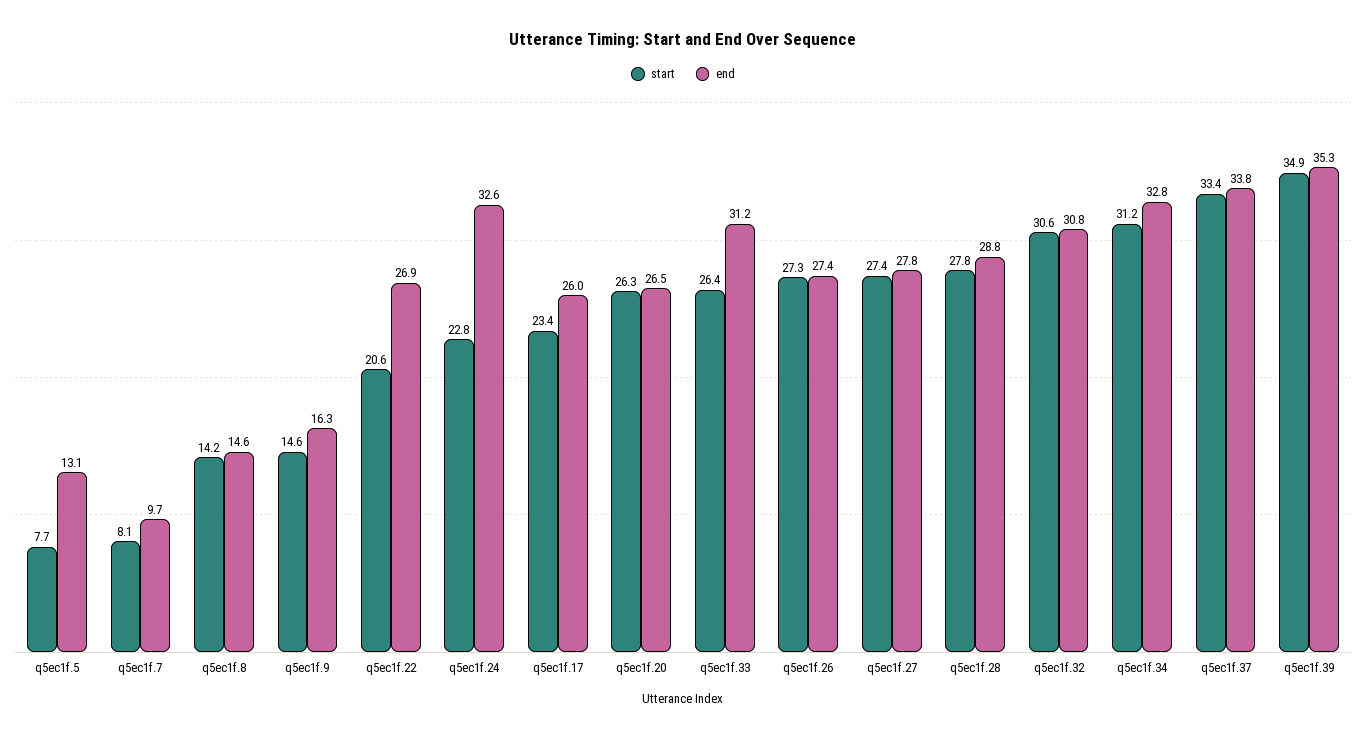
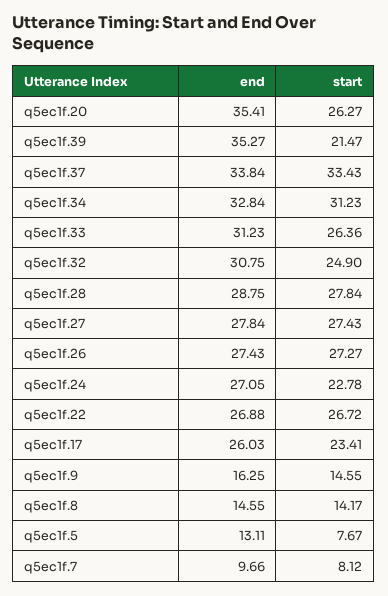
  {
    "start": {
      "q5ec1f.5": 7.67,
      "q5ec1f.7": 8.12,
      "q5ec1f.8": 14.17,
      "q5ec1f.9": 14.55,
-     "q5ec1f.22": 20.6,
+     "q5ec1f.22": 26.72,
      "q5ec1f.24": 22.78,
      "q5ec1f.17": 23.41,
      "q5ec1f.20": 26.27,
      "q5ec1f.33": 26.36,
      "q5ec1f.26": 27.27,
      "q5ec1f.27": 27.43,
      "q5ec1f.28": 27.84,
-     "q5ec1f.32": 30.6,
+     "q5ec1f.32": 24.9,
      "q5ec1f.34": 31.23,
      "q5ec1f.37": 33.43,
-     "q5ec1f.39": 34.9
+     "q5ec1f.39": 21.47
    },
    "end": {
      "q5ec1f.5": 13.11,
      "q5ec1f.7": 9.66,
      "q5ec1f.8": 14.55,
      "q5ec1f.9": 16.25,
      "q5ec1f.22": 26.88,
-     "q5ec1f.24": 32.6,
+     "q5ec1f.24": 27.05,
      "q5ec1f.17": 26.03,
-     "q5ec1f.20": 26.5,
+     "q5ec1f.20": 35.41,
      "q5ec1f.33": 31.23,
      "q5ec1f.26": 27.43,
      "q5ec1f.27": 27.84,
      "q5ec1f.28": 28.75,
      "q5ec1f.32": 30.75,
      "q5ec1f.34": 32.84,
      "q5ec1f.37": 33.84,
      "q5ec1f.39": 35.27
    }
  }

